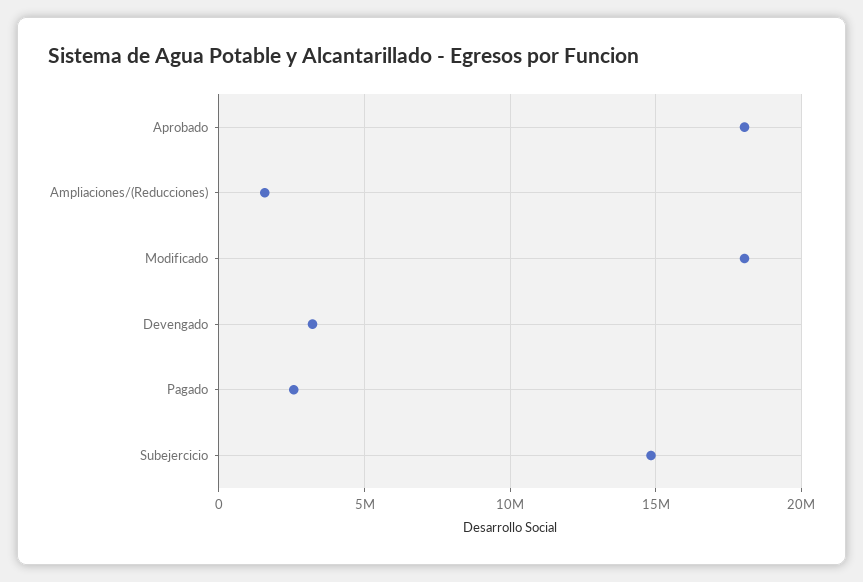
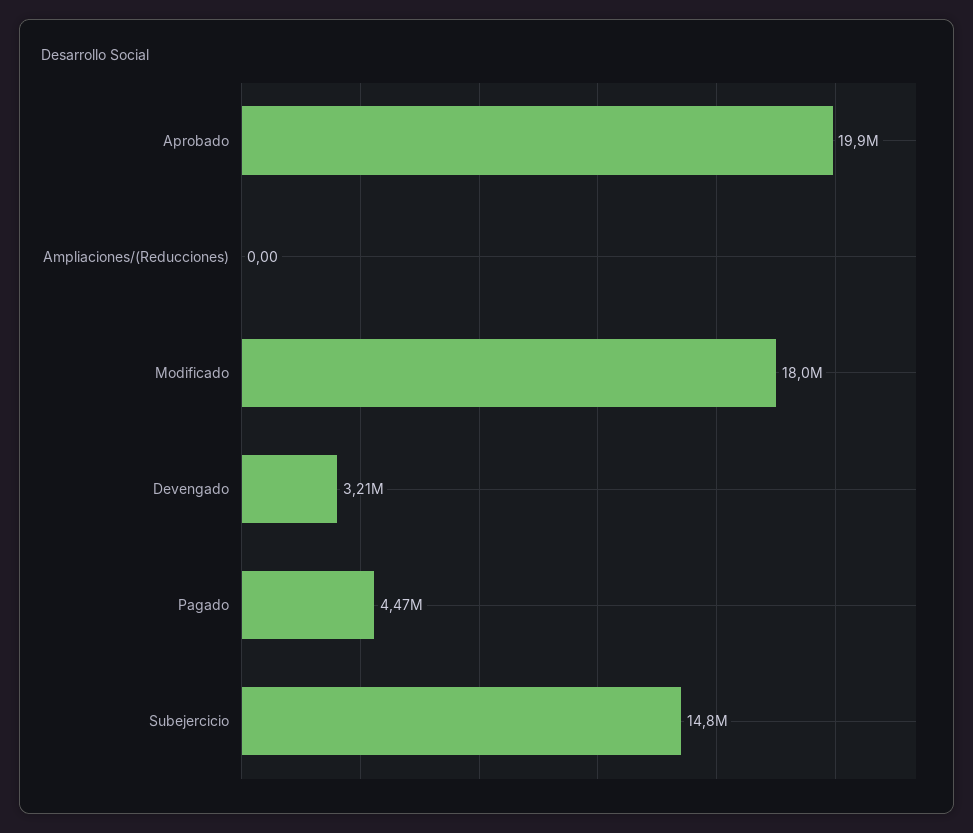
  {
-   "Aprobado": 18000000,
+   "Aprobado": 19900000,
-   "Ampliaciones/(Reducciones)": 1500000,
+   "Ampliaciones/(Reducciones)": 0,
    "Modificado": 18000000,
    "Devengado": 3210000,
-   "Pagado": 2500000,
+   "Pagado": 4470000,
    "Subejercicio": 14800000
  }

